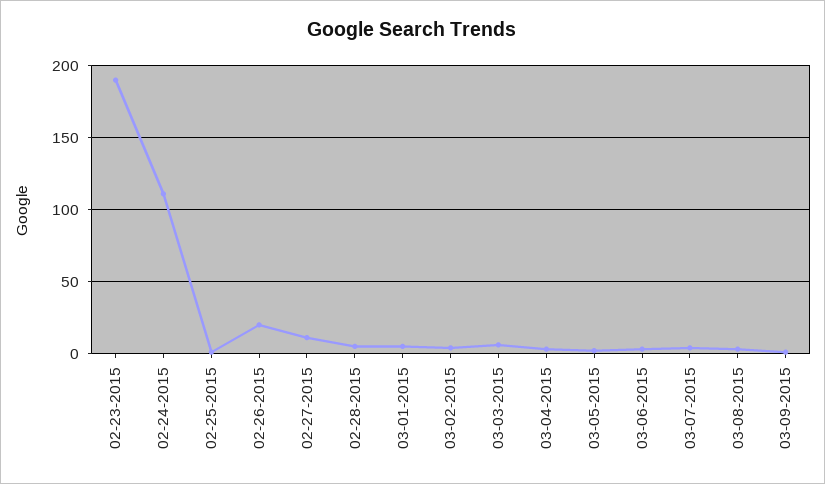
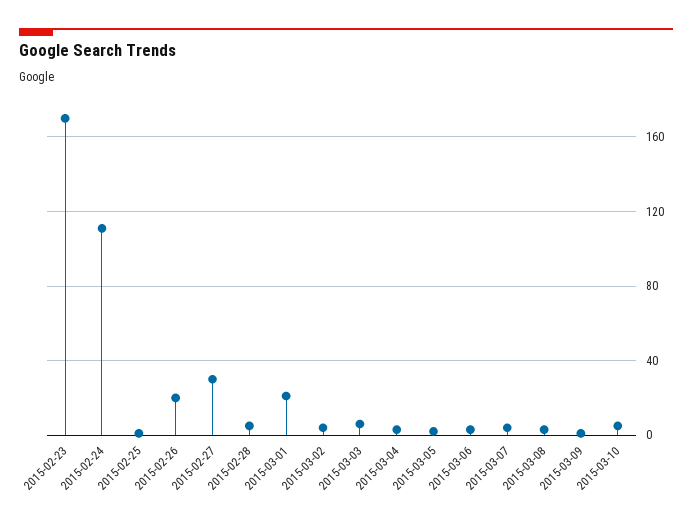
  {
-   "02-23-2015": 190,
+   "02-23-2015": 170,
    "02-24-2015": 110,
    "02-25-2015": 0,
    "02-26-2015": 20,
-   "02-27-2015": 10,
+   "02-27-2015": 30,
    "02-28-2015": 5,
-   "03-01-2015": 5,
+   "03-01-2015": 20,
    "03-02-2015": 5,
    "03-03-2015": 5,
    "03-04-2015": 5,
    "03-05-2015": 0,
    "03-06-2015": 5,
    "03-07-2015": 5,
    "03-08-2015": 5,
-   "03-09-2015": 0
+   "03-09-2015": 0,
+   "2015-03-10": 5
  }

